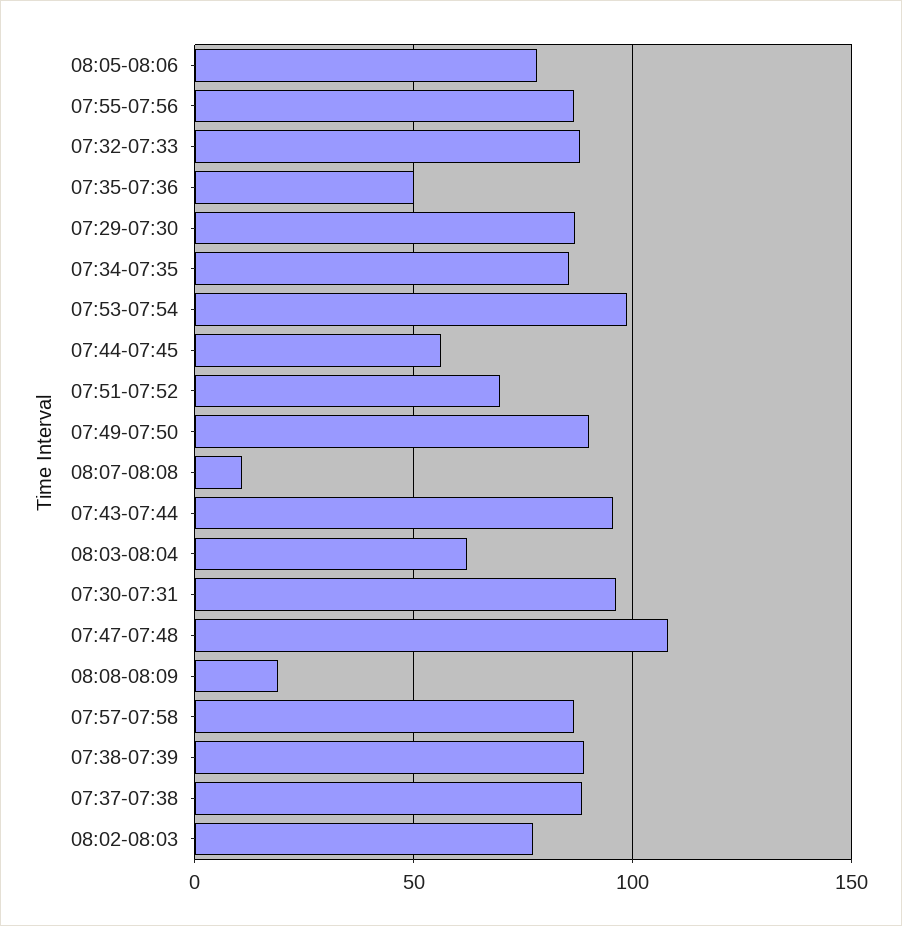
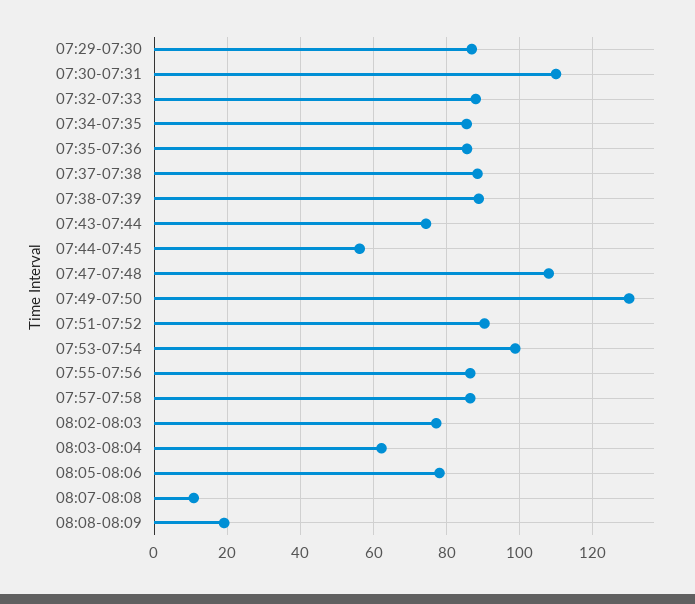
  {
    "08:05-08:06": 78,
    "07:55-07:56": 86,
    "07:32-07:33": 88,
-   "07:35-07:36": 50,
+   "07:35-07:36": 86,
    "07:29-07:30": 86,
    "07:34-07:35": 86,
    "07:53-07:54": 98,
    "07:44-07:45": 56,
-   "07:51-07:52": 70,
+   "07:51-07:52": 90,
-   "07:49-07:50": 90,
+   "07:49-07:50": 130,
    "08:07-08:08": 10,
-   "07:43-07:44": 95,
+   "07:43-07:44": 74,
    "08:03-08:04": 62,
-   "07:30-07:31": 95,
+   "07:30-07:31": 110,
    "07:47-07:48": 108,
    "08:08-08:09": 20,
    "07:57-07:58": 86,
    "07:38-07:39": 88,
    "07:37-07:38": 88,
    "08:02-08:03": 78
  }

